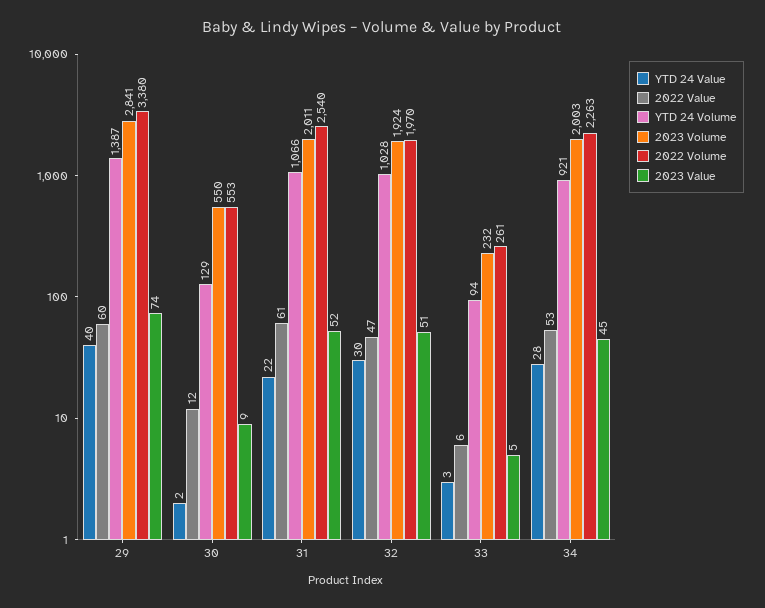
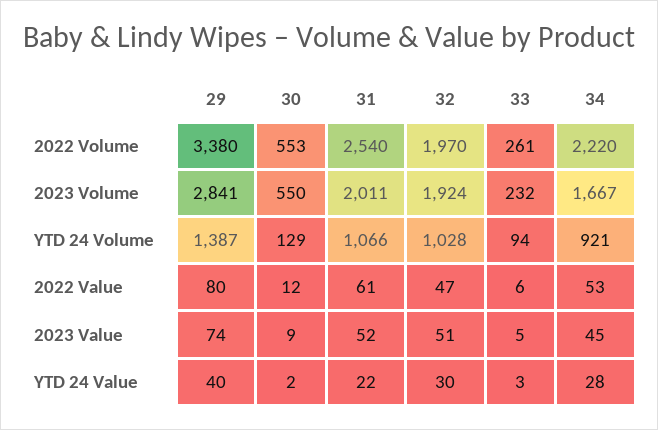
  {
    "YTD 24 Value": {
      "29": 40,
      "30": 2,
      "31": 22,
      "32": 30,
      "33": 3,
      "34": 28
    },
    "2022 Value": {
-     "29": 60,
+     "29": 80,
      "30": 12,
      "31": 61,
      "32": 47,
      "33": 6,
      "34": 53
    },
    "YTD 24 Volume": {
      "29": 1387,
      "30": 129,
      "31": 1066,
      "32": 1028,
      "33": 94,
      "34": 921
    },
    "2023 Volume": {
      "29": 2841,
      "30": 550,
      "31": 2011,
      "32": 1924,
      "33": 232,
-     "34": 2003
+     "34": 1667
    },
    "2022 Volume": {
      "29": 3380,
      "30": 553,
      "31": 2540,
      "32": 1970,
      "33": 261,
-     "34": 2263
+     "34": 2220
    },
    "2023 Value": {
      "29": 74,
      "30": 9,
      "31": 52,
      "32": 51,
      "33": 5,
      "34": 45
    }
  }

